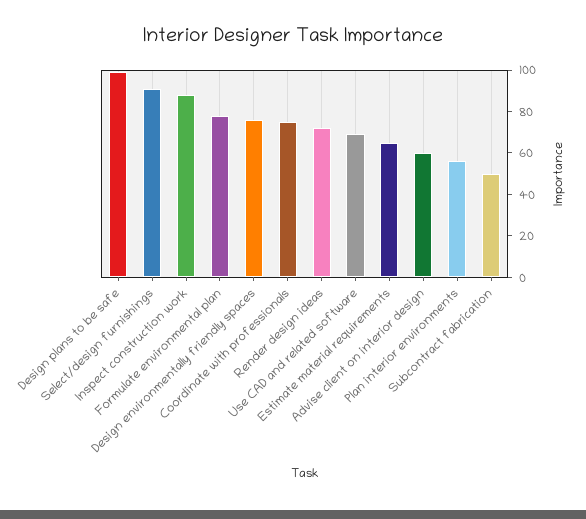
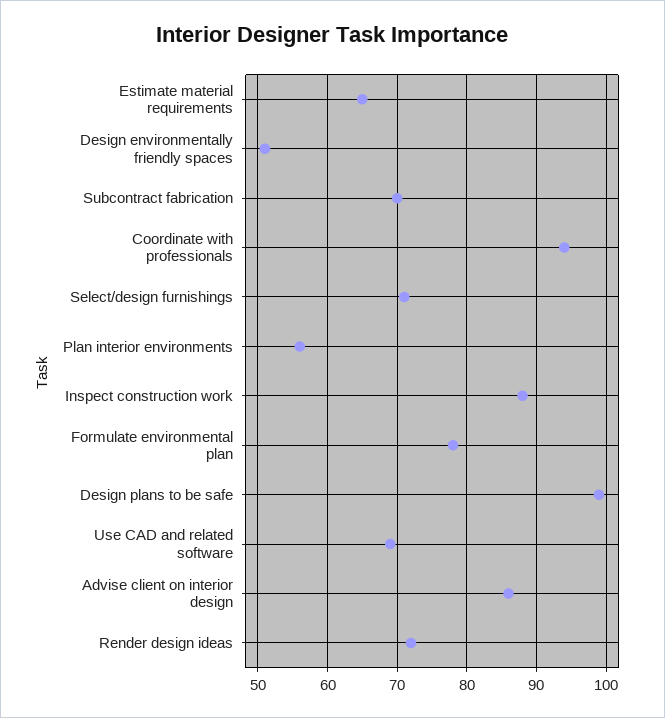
  {
    "Design plans to be safe": 99,
-   "Select/design furnishings": 90,
+   "Select/design furnishings": 71,
    "Inspect construction work": 88,
    "Formulate environmental plan": 78,
-   "Design environmentally friendly spaces": 75,
+   "Design environmentally friendly spaces": 51,
-   "Coordinate with professionals": 75,
+   "Coordinate with professionals": 94,
    "Render design ideas": 72,
    "Use CAD and related software": 69,
    "Estimate material requirements": 65,
-   "Advise client on interior design": 60,
+   "Advise client on interior design": 86,
    "Plan interior environments": 56,
-   "Subcontract fabrication": 50
+   "Subcontract fabrication": 70
  }

